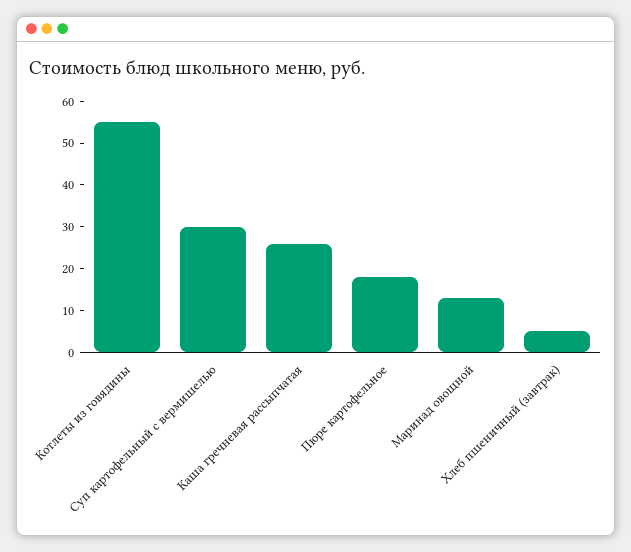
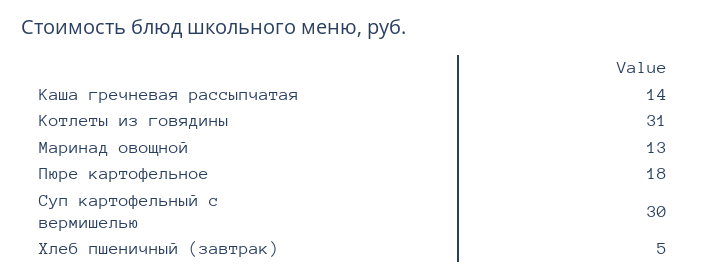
  {
-   "Котлеты из говядины": 55,
+   "Котлеты из говядины": 31,
    "Суп картофельный с вермишелью": 30,
-   "Каша гречневая рассыпчатая": 25,
+   "Каша гречневая рассыпчатая": 14,
    "Пюре картофельное": 18,
    "Маринад овощной": 13,
    "Хлеб пшеничный (завтрак)": 5
  }

